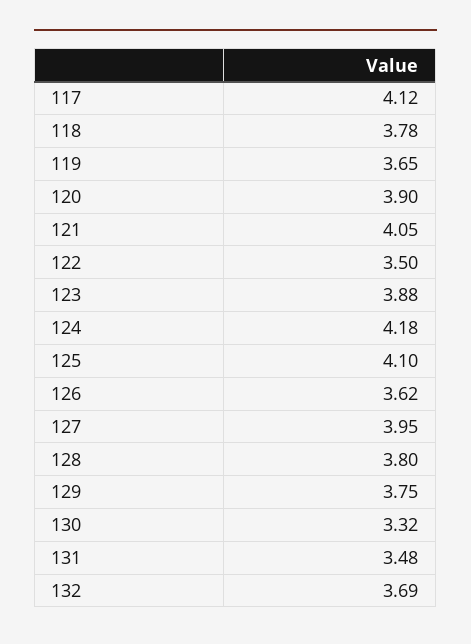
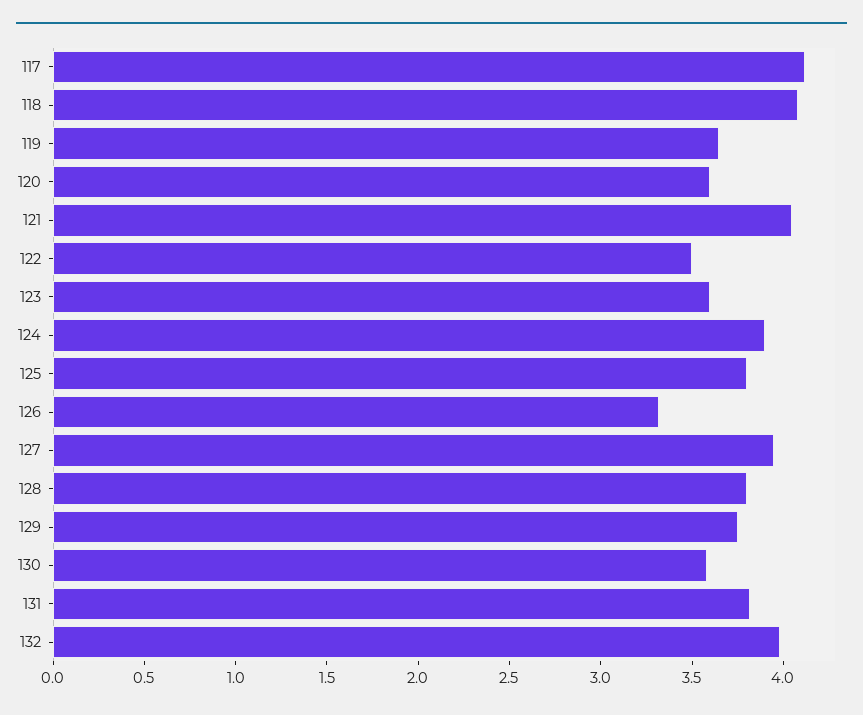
  {
    "117": 4.12,
-   "118": 3.78,
+   "118": 4.1,
    "119": 3.65,
-   "120": 3.9,
+   "120": 3.6,
    "121": 4.05,
    "122": 3.5,
-   "123": 3.88,
+   "123": 3.6,
-   "124": 4.18,
+   "124": 3.9,
-   "125": 4.1,
+   "125": 3.8,
-   "126": 3.62,
+   "126": 3.3,
    "127": 3.95,
    "128": 3.8,
    "129": 3.75,
-   "130": 3.32,
+   "130": 3.6,
-   "131": 3.48,
+   "131": 3.8,
-   "132": 3.69
+   "132": 4
  }

